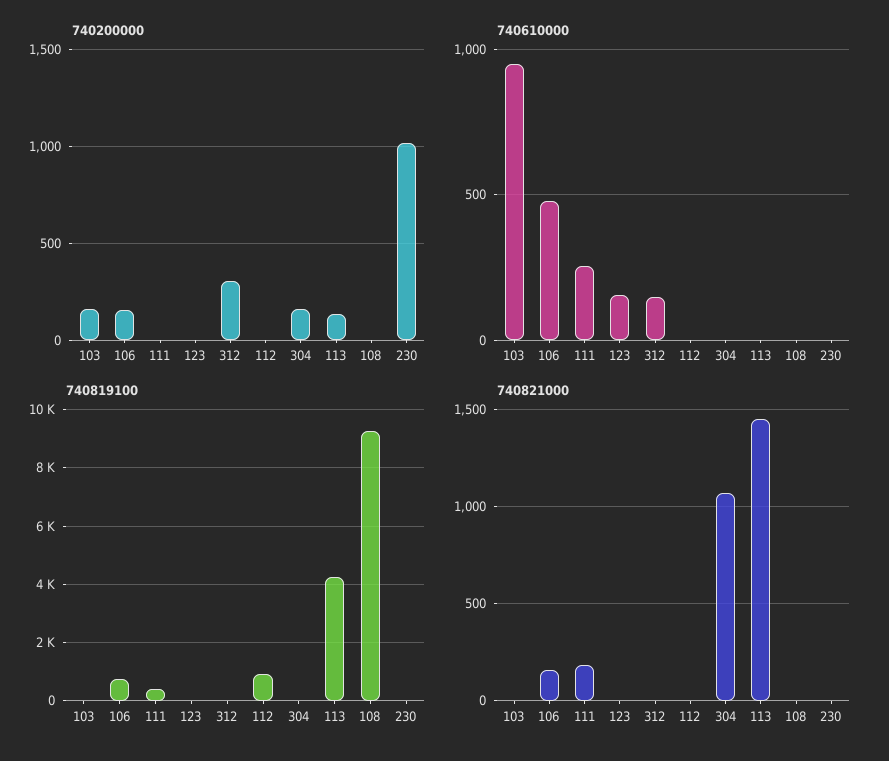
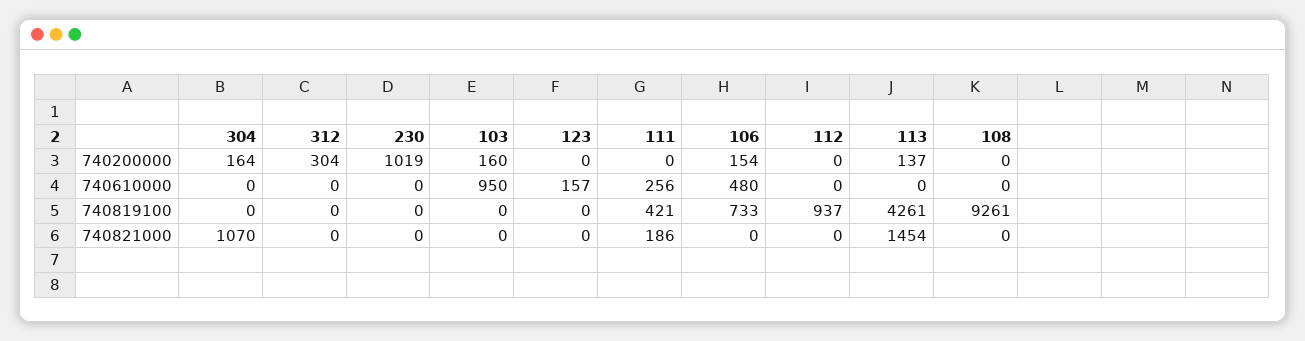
  {
    "740200000": {
      "103": 160,
      "106": 154,
      "111": 0,
      "123": 0,
      "312": 304,
      "112": 0,
      "304": 164,
      "113": 137,
      "108": 0,
      "230": 1019
    },
    "740610000": {
      "103": 950,
      "106": 480,
      "111": 256,
      "123": 157,
-     "312": 150,
+     "312": 0,
      "112": 0,
      "304": 0,
      "113": 0,
      "108": 0,
      "230": 0
    },
    "740819100": {
      "103": 0,
      "106": 733,
      "111": 421,
      "123": 0,
      "312": 0,
      "112": 937,
      "304": 0,
      "113": 4261,
      "108": 9261,
      "230": 0
    },
    "740821000": {
      "103": 0,
-     "106": 150,
+     "106": 0,
      "111": 186,
      "123": 0,
      "312": 0,
      "112": 0,
      "304": 1070,
      "113": 1454,
      "108": 0,
      "230": 0
    }
  }

